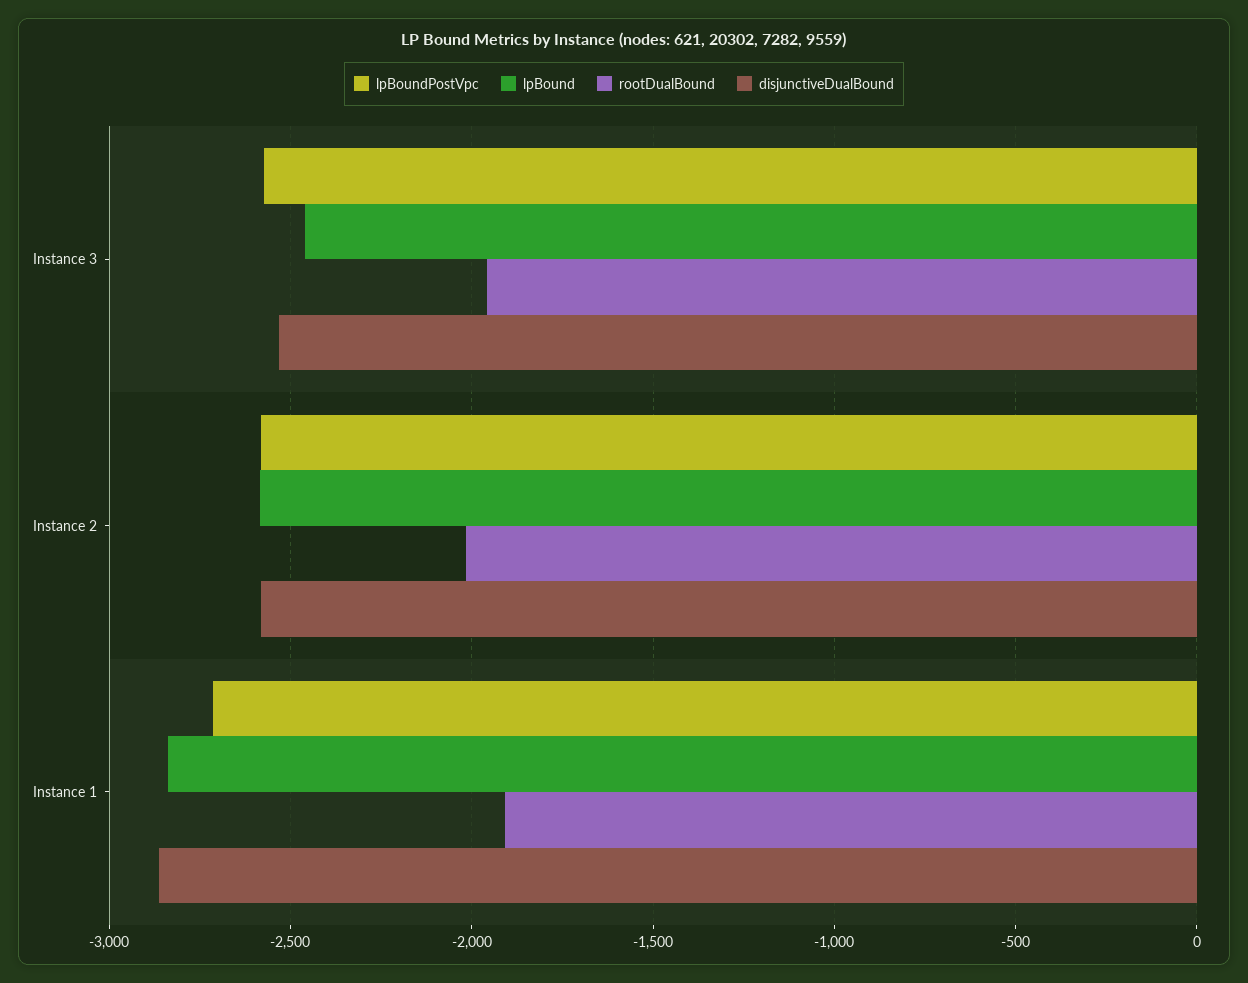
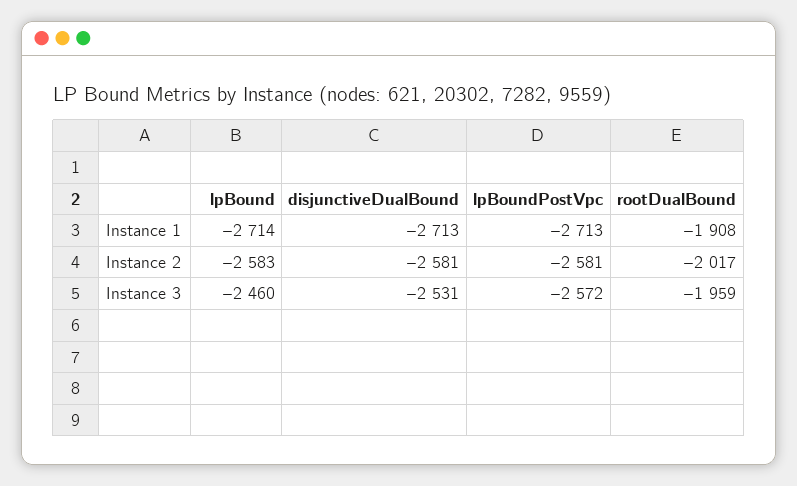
  {
    "lpBoundPostVpc": {
      "Instance 3": -2572,
      "Instance 2": -2581,
      "Instance 1": -2713
    },
    "lpBound": {
      "Instance 3": -2460,
      "Instance 2": -2583,
-     "Instance 1": -2850
+     "Instance 1": -2714
    },
    "rootDualBound": {
      "Instance 3": -1959,
      "Instance 2": -2017,
      "Instance 1": -1908
    },
    "disjunctiveDualBound": {
      "Instance 3": -2531,
      "Instance 2": -2581,
-     "Instance 1": -2850
+     "Instance 1": -2713
    }
  }

